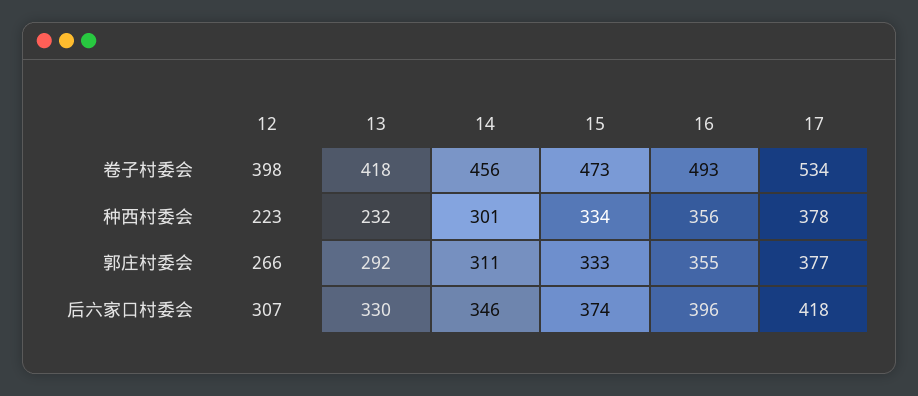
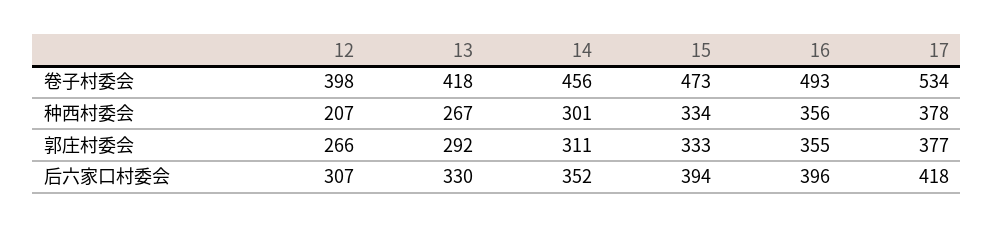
  {
    "12": {
      "卷子村委会": 398,
-     "种西村委会": 223,
+     "种西村委会": 207,
      "郭庄村委会": 266,
      "后六家口村委会": 307
    },
    "13": {
      "卷子村委会": 418,
-     "种西村委会": 232,
+     "种西村委会": 267,
      "郭庄村委会": 292,
      "后六家口村委会": 330
    },
    "14": {
      "卷子村委会": 456,
      "种西村委会": 301,
      "郭庄村委会": 311,
-     "后六家口村委会": 346
+     "后六家口村委会": 352
    },
    "15": {
      "卷子村委会": 473,
      "种西村委会": 334,
      "郭庄村委会": 333,
-     "后六家口村委会": 374
+     "后六家口村委会": 394
    },
    "16": {
      "卷子村委会": 493,
      "种西村委会": 356,
      "郭庄村委会": 355,
      "后六家口村委会": 396
    },
    "17": {
      "卷子村委会": 534,
      "种西村委会": 378,
      "郭庄村委会": 377,
      "后六家口村委会": 418
    }
  }

